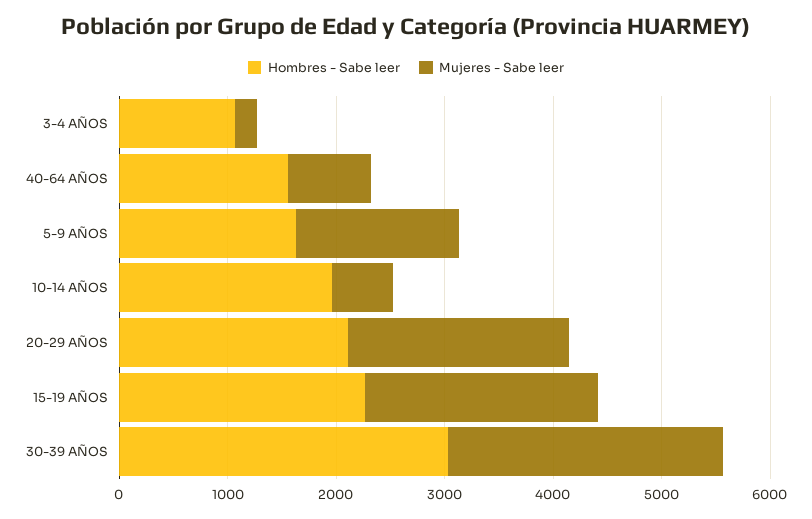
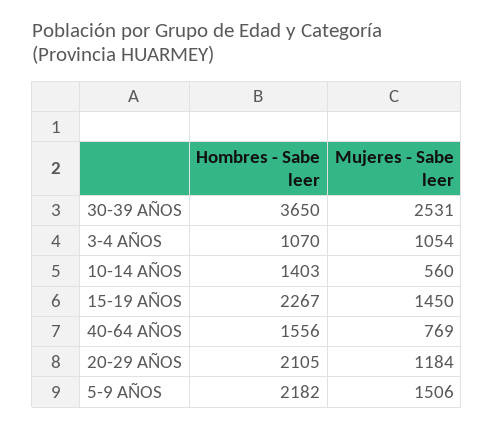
  {
    "Hombres - Sabe leer": {
      "3-4 AÑOS": 1070,
      "40-64 AÑOS": 1556,
-     "5-9 AÑOS": 1600,
+     "5-9 AÑOS": 2182,
-     "10-14 AÑOS": 2000,
+     "10-14 AÑOS": 1403,
      "20-29 AÑOS": 2105,
      "15-19 AÑOS": 2267,
-     "30-39 AÑOS": 3000
+     "30-39 AÑOS": 3650
    },
    "Mujeres - Sabe leer": {
-     "3-4 AÑOS": 200,
+     "3-4 AÑOS": 1054,
      "40-64 AÑOS": 769,
      "5-9 AÑOS": 1506,
      "10-14 AÑOS": 560,
-     "20-29 AÑOS": 2000,
+     "20-29 AÑOS": 1184,
-     "15-19 AÑOS": 2200,
+     "15-19 AÑOS": 1450,
      "30-39 AÑOS": 2531
    }
  }

